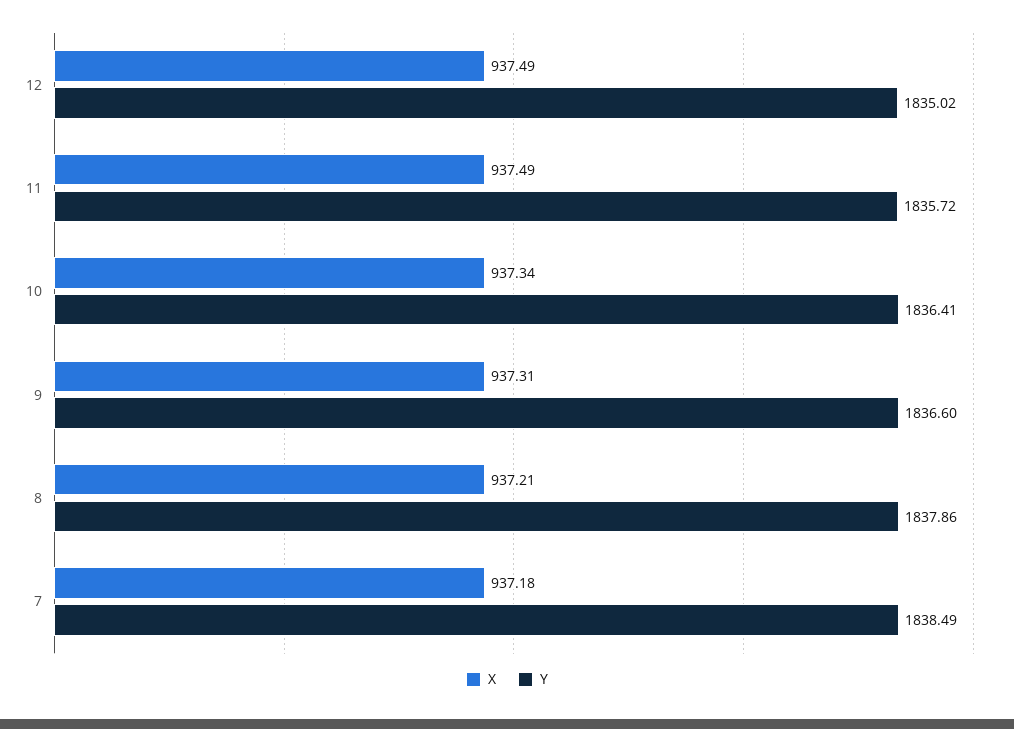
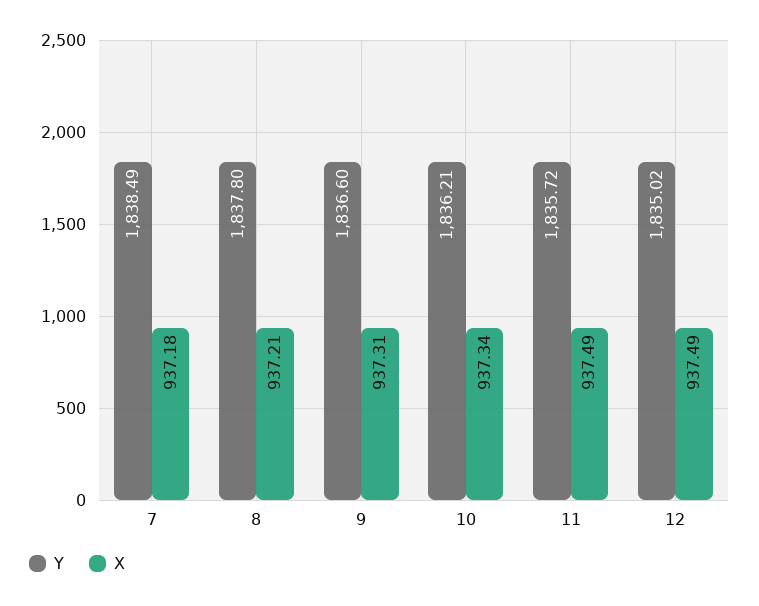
  {
    "X": {
      "12": 937.49,
      "11": 937.49,
      "10": 937.34,
      "9": 937.31,
      "8": 937.21,
      "7": 937.18
    },
    "Y": {
      "12": 1835.02,
      "11": 1835.72,
-     "10": 1836.41,
+     "10": 1836.21,
      "9": 1836.6,
-     "8": 1837.86,
+     "8": 1837.8,
      "7": 1838.49
    }
  }

